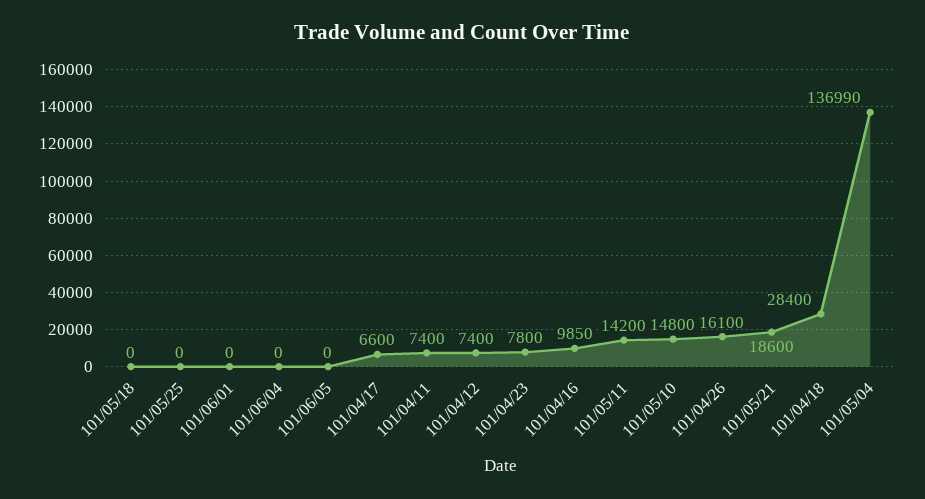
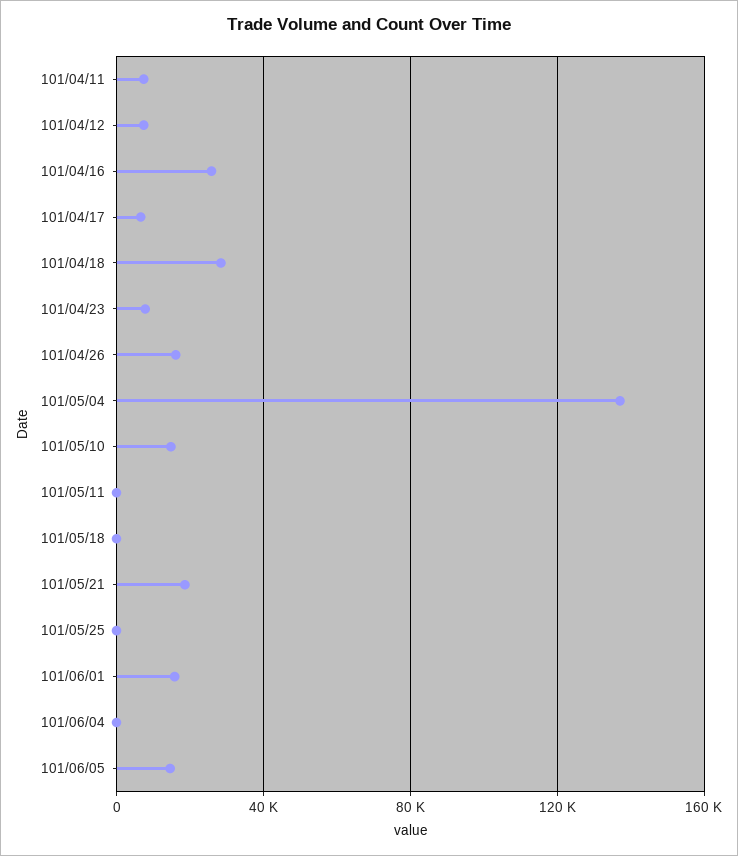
  {
    "101/05/18": 0,
    "101/05/25": 0,
-   "101/06/01": 0,
+   "101/06/01": 15000,
    "101/06/04": 0,
-   "101/06/05": 0,
+   "101/06/05": 15000,
    "101/04/17": 6600,
    "101/04/11": 7400,
    "101/04/12": 7400,
    "101/04/23": 7800,
-   "101/04/16": 9850,
+   "101/04/16": 25000,
-   "101/05/11": 14200,
+   "101/05/11": 0,
    "101/05/10": 14800,
    "101/04/26": 16100,
    "101/05/21": 18600,
    "101/04/18": 28400,
    "101/05/04": 136990
  }

